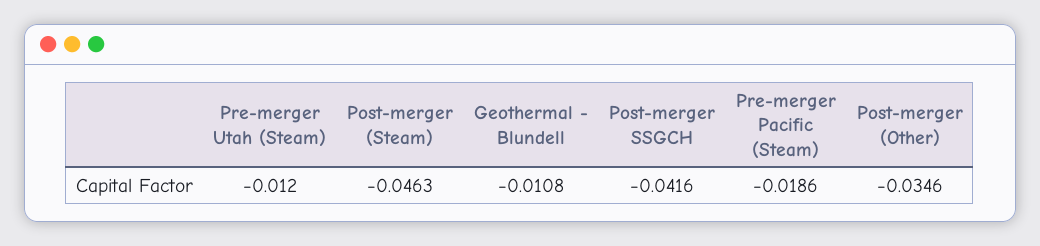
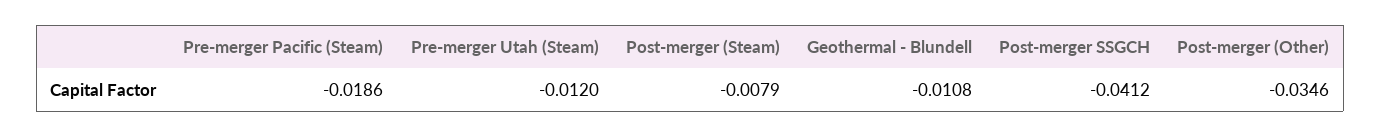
  {
    "Pre-merger Utah (Steam)": -0.012,
-   "Post-merger (Steam)": -0.0463,
+   "Post-merger (Steam)": -0.0079,
    "Geothermal - Blundell": -0.0108,
-   "Post-merger SSGCH": -0.0416,
+   "Post-merger SSGCH": -0.0412,
    "Pre-merger Pacific (Steam)": -0.0186,
    "Post-merger (Other)": -0.0346
  }

